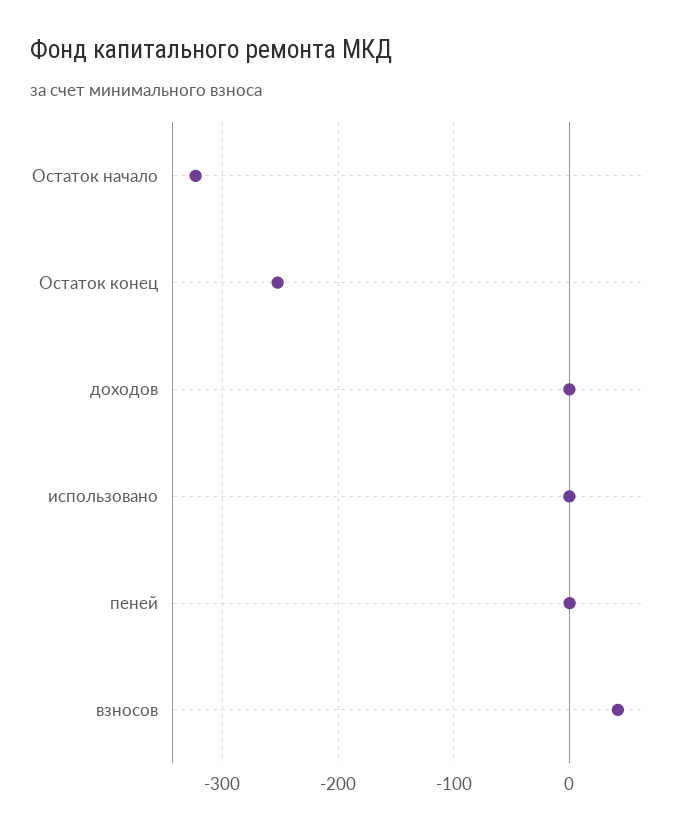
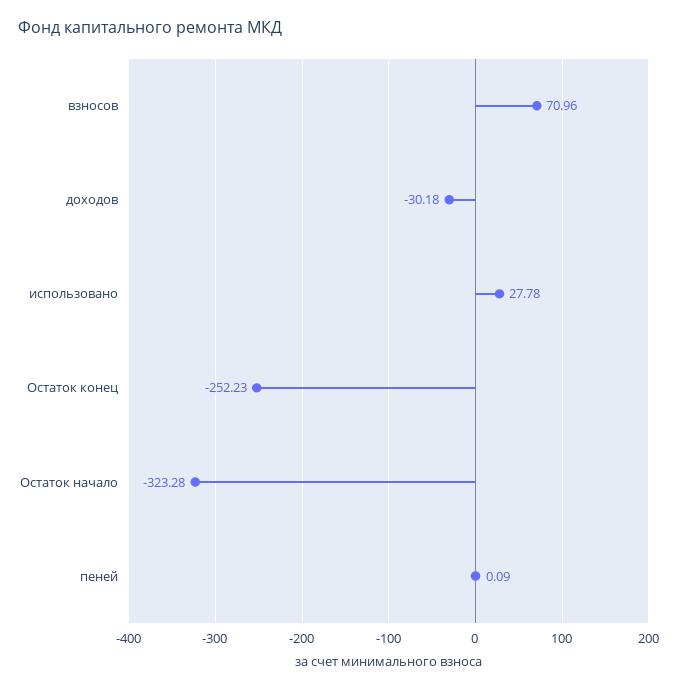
  {
    "Остаток начало": -323.28,
    "Остаток конец": -252.23,
-   "доходов": 0,
+   "доходов": -30.18,
-   "использовано": 0,
+   "использовано": 27.78,
    "пеней": 0.09,
-   "взносов": 40
+   "взносов": 70.96
  }

